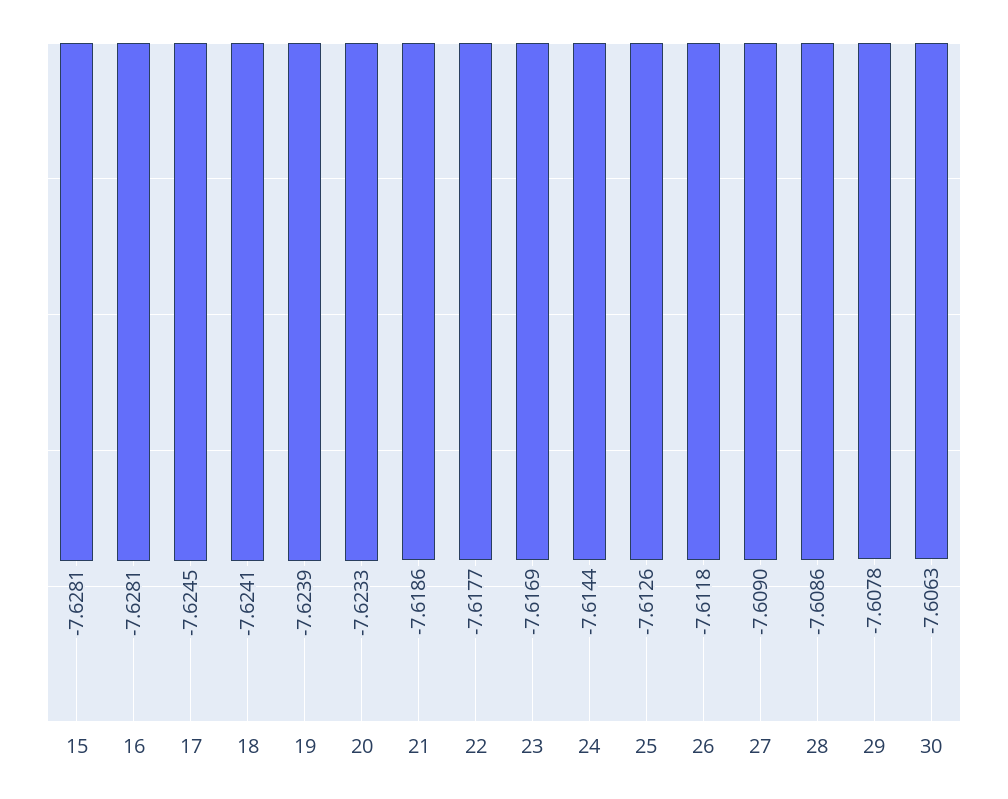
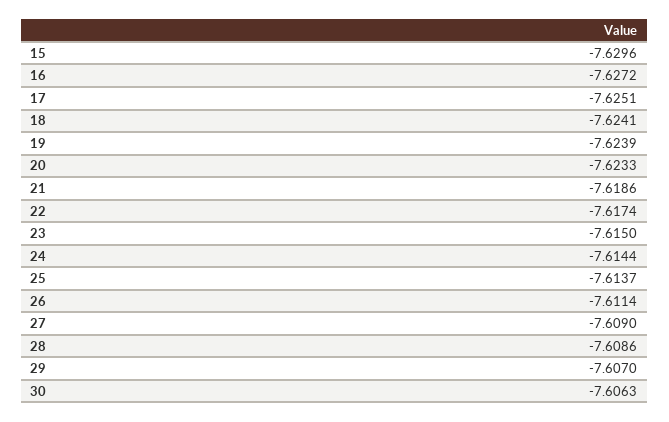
  {
-   "15": -7.6281,
+   "15": -7.6296,
-   "16": -7.6281,
+   "16": -7.6272,
-   "17": -7.6245,
+   "17": -7.6251,
    "18": -7.6241,
    "19": -7.6239,
    "20": -7.6233,
    "21": -7.6186,
-   "22": -7.6177,
+   "22": -7.6174,
-   "23": -7.6169,
+   "23": -7.615,
    "24": -7.6144,
-   "25": -7.6126,
+   "25": -7.6137,
-   "26": -7.6118,
+   "26": -7.6114,
    "27": -7.609,
    "28": -7.6086,
-   "29": -7.6078,
+   "29": -7.607,
    "30": -7.6063
  }

